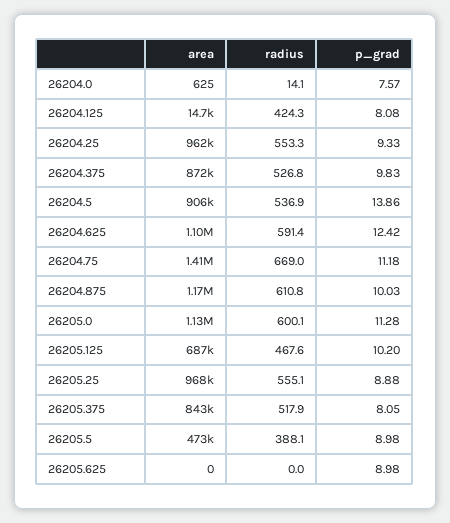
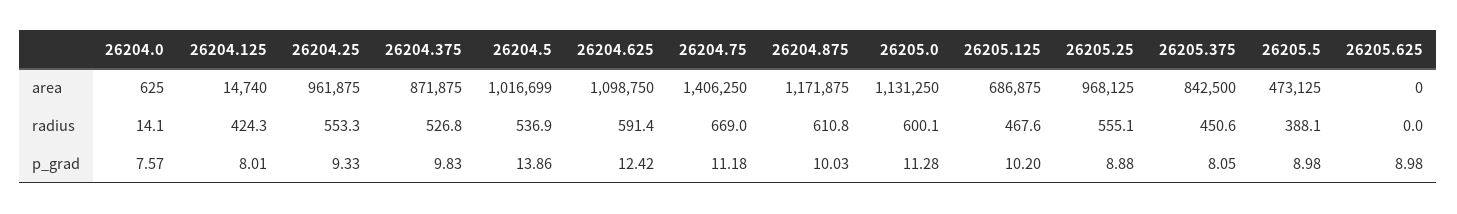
  {
    "area": {
      "26204.0": 625,
      "26204.125": 14740,
      "26204.25": 961875,
      "26204.375": 871875,
-     "26204.5": 906000,
+     "26204.5": 1016699,
      "26204.625": 1098750,
      "26204.75": 1406250,
      "26204.875": 1171875,
      "26205.0": 1131250,
      "26205.125": 686875,
      "26205.25": 968125,
      "26205.375": 842500,
      "26205.5": 473125,
      "26205.625": 0
    },
    "radius": {
      "26204.0": 14.1,
      "26204.125": 424.3,
      "26204.25": 553.3,
      "26204.375": 526.8,
      "26204.5": 536.9,
      "26204.625": 591.4,
      "26204.75": 669,
      "26204.875": 610.8,
      "26205.0": 600.1,
      "26205.125": 467.6,
      "26205.25": 555.1,
-     "26205.375": 517.9,
+     "26205.375": 450.6,
      "26205.5": 388.1,
      "26205.625": 0
    },
    "p_grad": {
      "26204.0": 7.57,
-     "26204.125": 8.08,
+     "26204.125": 8.01,
      "26204.25": 9.33,
      "26204.375": 9.83,
      "26204.5": 13.86,
      "26204.625": 12.42,
      "26204.75": 11.18,
      "26204.875": 10.03,
      "26205.0": 11.28,
      "26205.125": 10.2,
      "26205.25": 8.88,
      "26205.375": 8.05,
      "26205.5": 8.98,
      "26205.625": 8.98
    }
  }

